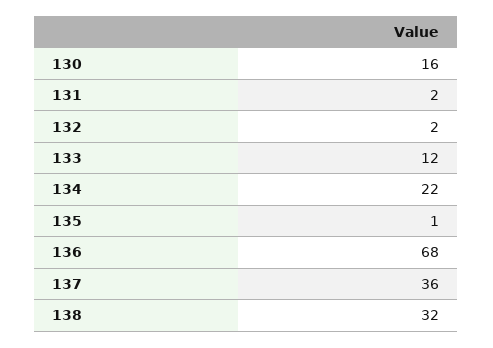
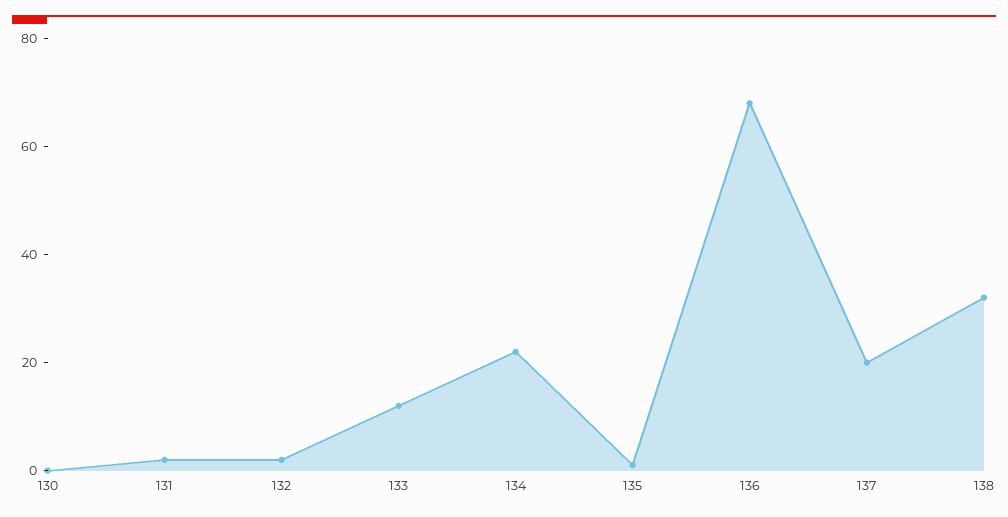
  {
-   "130": 16,
+   "130": 0,
    "131": 2,
    "132": 2,
    "133": 12,
    "134": 22,
    "135": 1,
    "136": 68,
-   "137": 36,
+   "137": 20,
    "138": 32
  }

